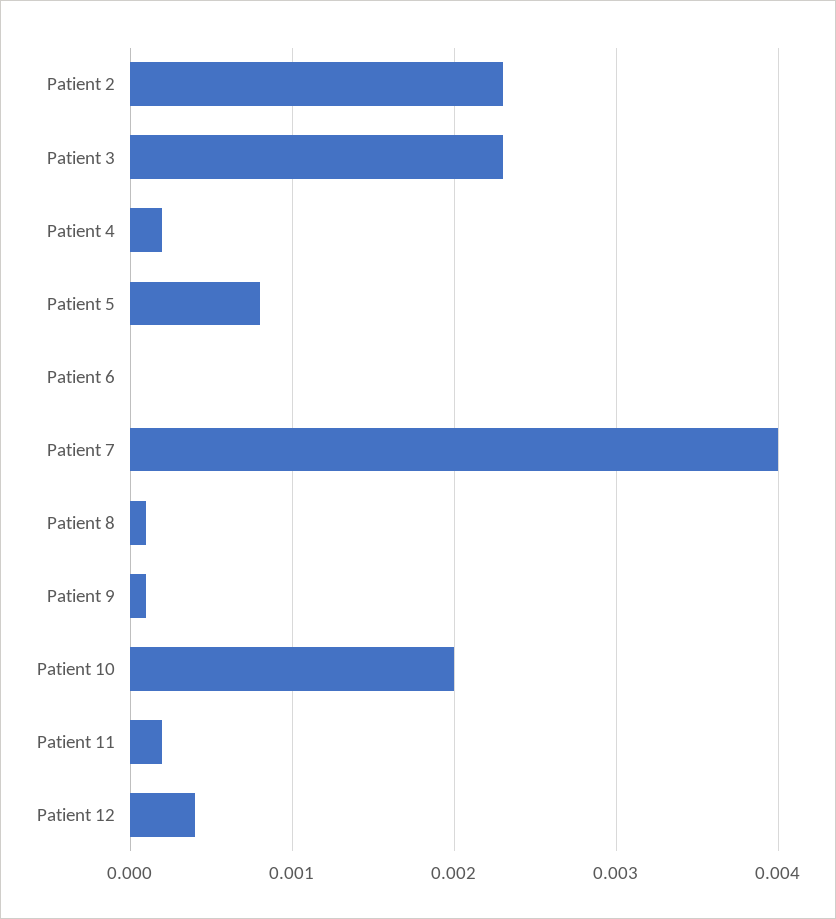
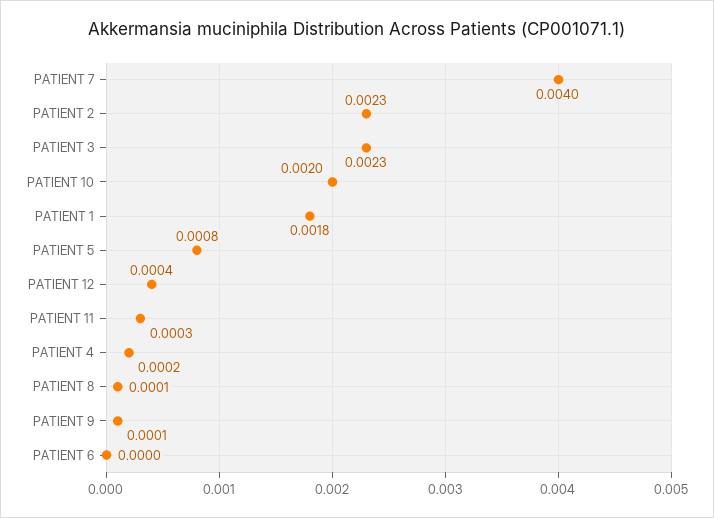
  {
    "Patient 2": 0.0023,
    "Patient 3": 0.0023,
    "Patient 4": 0.0002,
    "Patient 5": 0.0008,
    "Patient 6": 0,
    "Patient 7": 0.004,
    "Patient 8": 0.0001,
    "Patient 9": 0.0001,
    "Patient 10": 0.002,
-   "Patient 11": 0.0002,
+   "Patient 11": 0.0003,
-   "Patient 12": 0.0004
+   "Patient 12": 0.0004,
+   "PATIENT 1": 0.0018
  }

